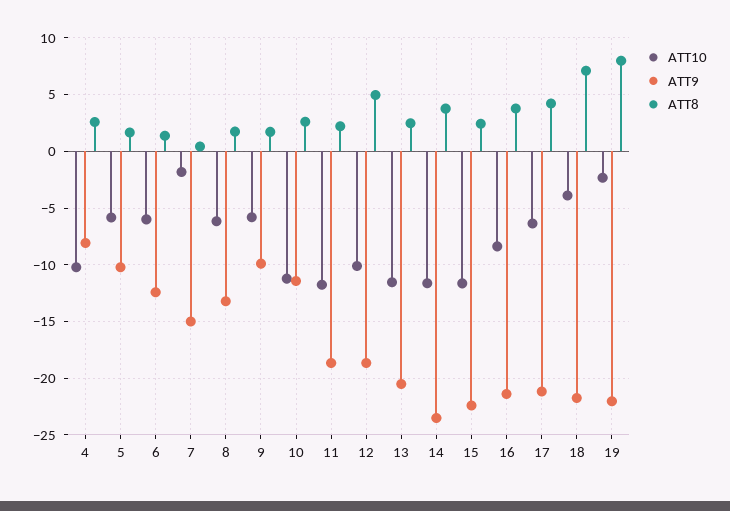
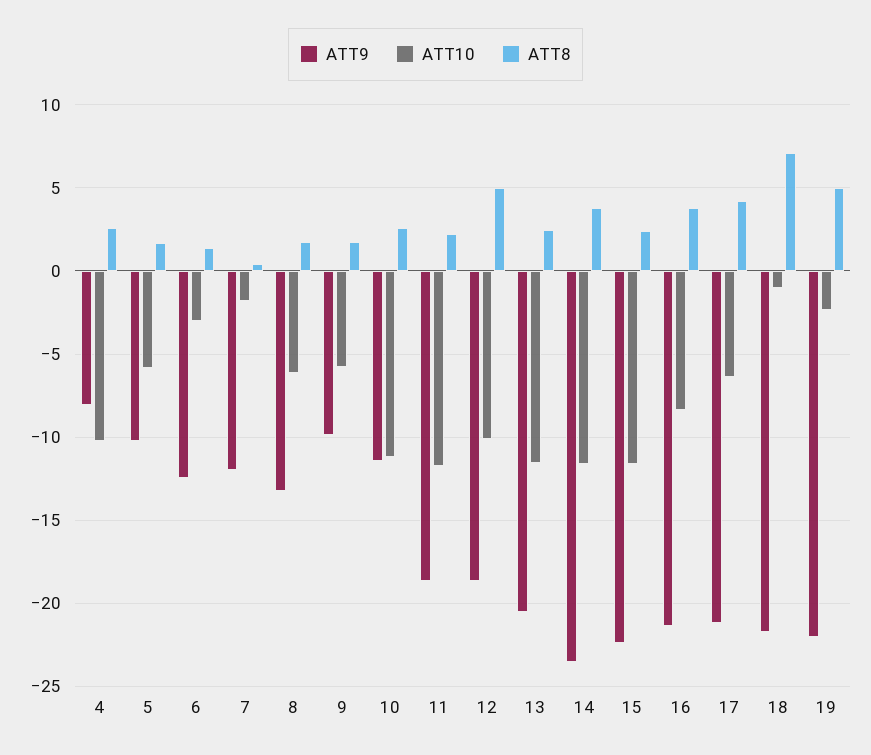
  {
    "ATT10": {
      "4": -10,
      "5": -6,
-     "6": -6,
+     "6": -3,
      "7": -2,
      "8": -6,
      "9": -6,
      "10": -11,
      "11": -12,
      "12": -10,
      "13": -11.5,
      "14": -11.5,
      "15": -11.5,
      "16": -8.5,
      "17": -6.5,
-     "18": -4,
+     "18": -1,
      "19": -2.5
    },
    "ATT9": {
      "4": -8,
      "5": -10,
      "6": -12.5,
-     "7": -15,
+     "7": -12,
      "8": -13,
      "9": -10,
      "10": -11.5,
      "11": -18.5,
      "12": -18.5,
      "13": -20.5,
      "14": -23.5,
      "15": -22.5,
      "16": -21.5,
      "17": -21,
      "18": -21.5,
      "19": -22
    },
    "ATT8": {
      "4": 2.5,
      "5": 1.5,
      "6": 1.5,
      "7": 0.5,
      "8": 1.5,
      "9": 1.5,
      "10": 2.5,
      "11": 2,
      "12": 5,
      "13": 2.5,
      "14": 4,
      "15": 2.5,
      "16": 4,
      "17": 4,
      "18": 7,
-     "19": 8
+     "19": 5
    }
  }

